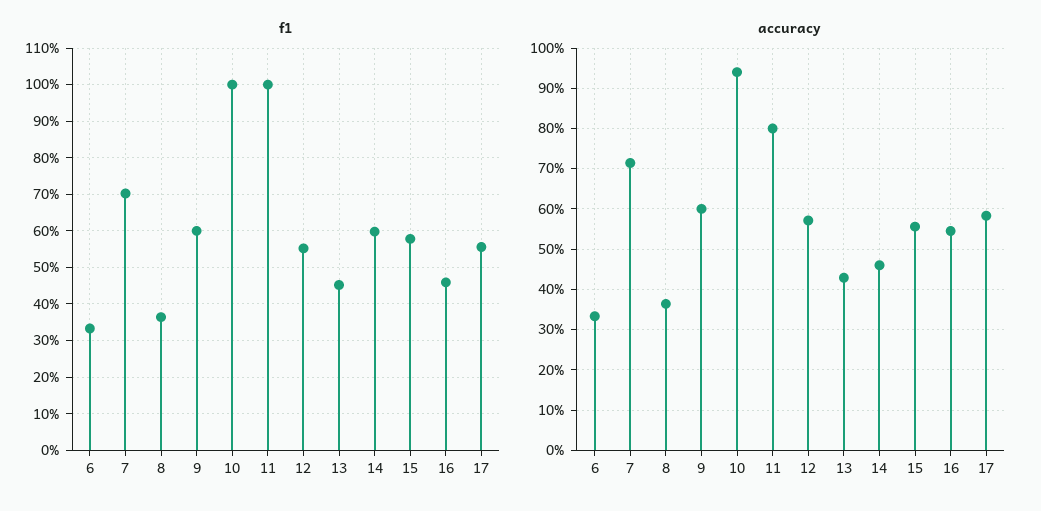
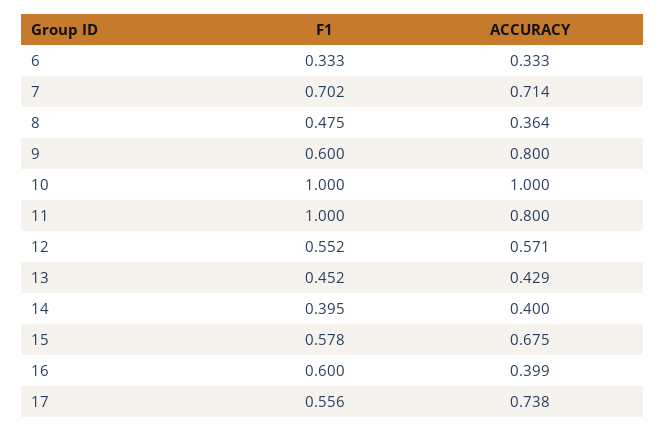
  {
    "f1": {
      "6": 0.333,
      "7": 0.702,
-     "8": 0.36,
+     "8": 0.475,
      "9": 0.6,
      "10": 1,
      "11": 1,
      "12": 0.552,
      "13": 0.452,
-     "14": 0.6,
+     "14": 0.395,
      "15": 0.578,
-     "16": 0.46,
+     "16": 0.6,
      "17": 0.556
    },
    "accuracy": {
      "6": 0.333,
      "7": 0.714,
      "8": 0.364,
-     "9": 0.6,
+     "9": 0.8,
-     "10": 0.94,
+     "10": 1,
      "11": 0.8,
      "12": 0.571,
      "13": 0.429,
-     "14": 0.46,
+     "14": 0.4,
-     "15": 0.56,
+     "15": 0.675,
-     "16": 0.54,
+     "16": 0.399,
-     "17": 0.58
+     "17": 0.738
    }
  }

